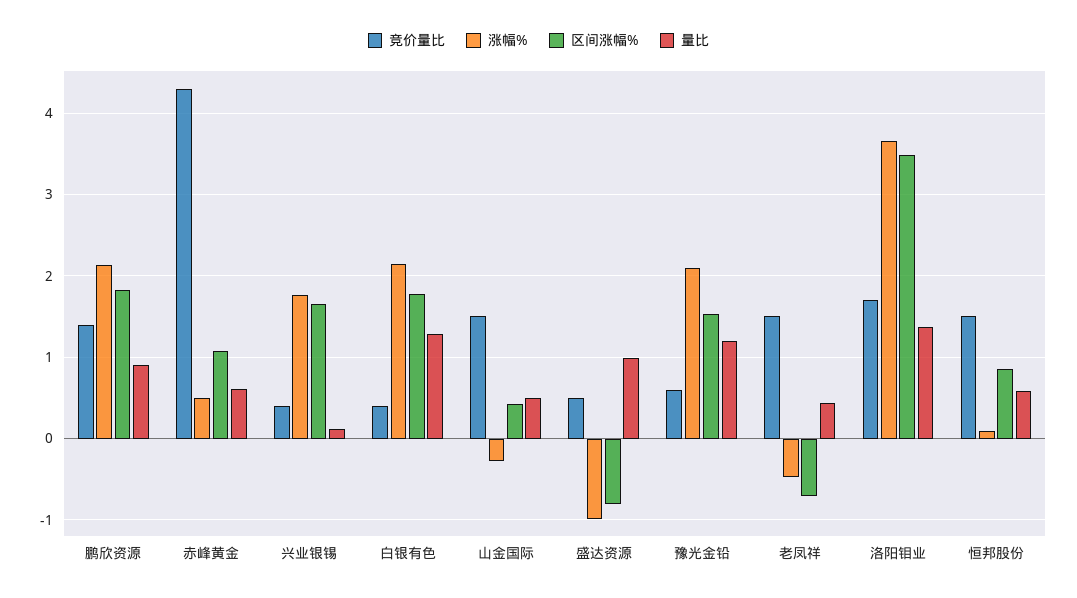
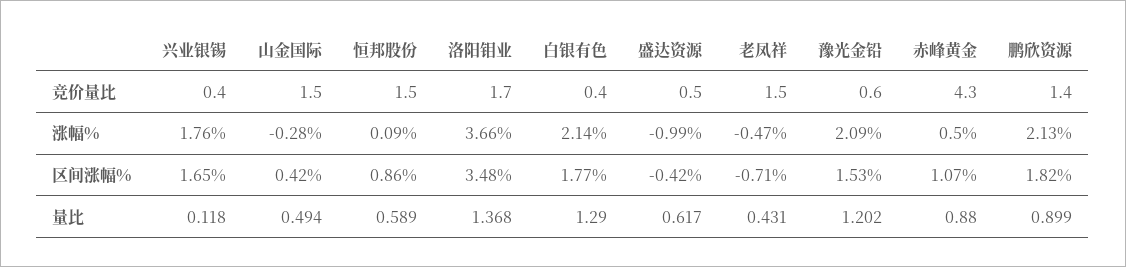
  {
    "竞价量比": {
      "鹏欣资源": 1.4,
      "赤峰黄金": 4.3,
      "兴业银锡": 0.4,
      "白银有色": 0.4,
      "山金国际": 1.5,
      "盛达资源": 0.5,
      "豫光金铅": 0.6,
      "老凤祥": 1.5,
      "洛阳钼业": 1.7,
      "恒邦股份": 1.5
    },
    "涨幅%": {
      "鹏欣资源": 2.13,
      "赤峰黄金": 0.5,
      "兴业银锡": 1.76,
      "白银有色": 2.14,
      "山金国际": -0.28,
      "盛达资源": -0.99,
      "豫光金铅": 2.09,
      "老凤祥": -0.47,
      "洛阳钼业": 3.66,
      "恒邦股份": 0.09
    },
    "区间涨幅%": {
      "鹏欣资源": 1.82,
      "赤峰黄金": 1.07,
      "兴业银锡": 1.65,
      "白银有色": 1.77,
      "山金国际": 0.42,
-     "盛达资源": -0.8,
+     "盛达资源": -0.42,
      "豫光金铅": 1.53,
      "老凤祥": -0.71,
      "洛阳钼业": 3.48,
      "恒邦股份": 0.86
    },
    "量比": {
      "鹏欣资源": 0.899,
-     "赤峰黄金": 0.6,
+     "赤峰黄金": 0.88,
      "兴业银锡": 0.118,
      "白银有色": 1.29,
      "山金国际": 0.494,
-     "盛达资源": 1,
+     "盛达资源": 0.617,
      "豫光金铅": 1.202,
      "老凤祥": 0.431,
      "洛阳钼业": 1.368,
      "恒邦股份": 0.589
    }
  }

